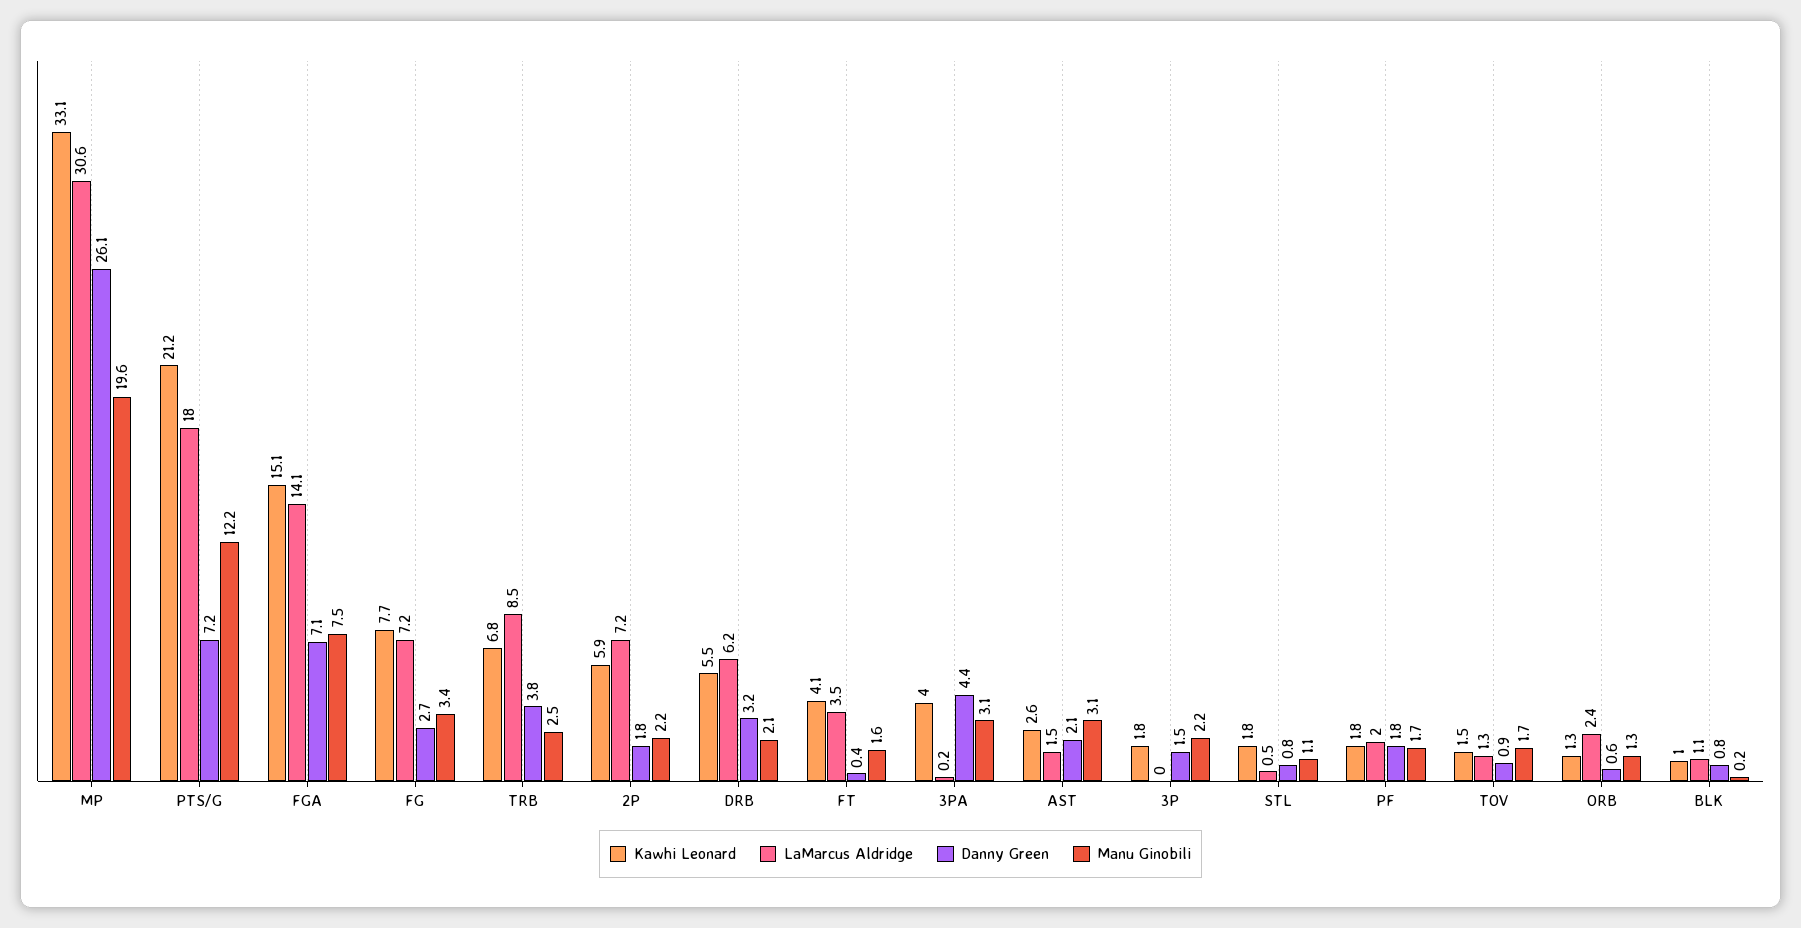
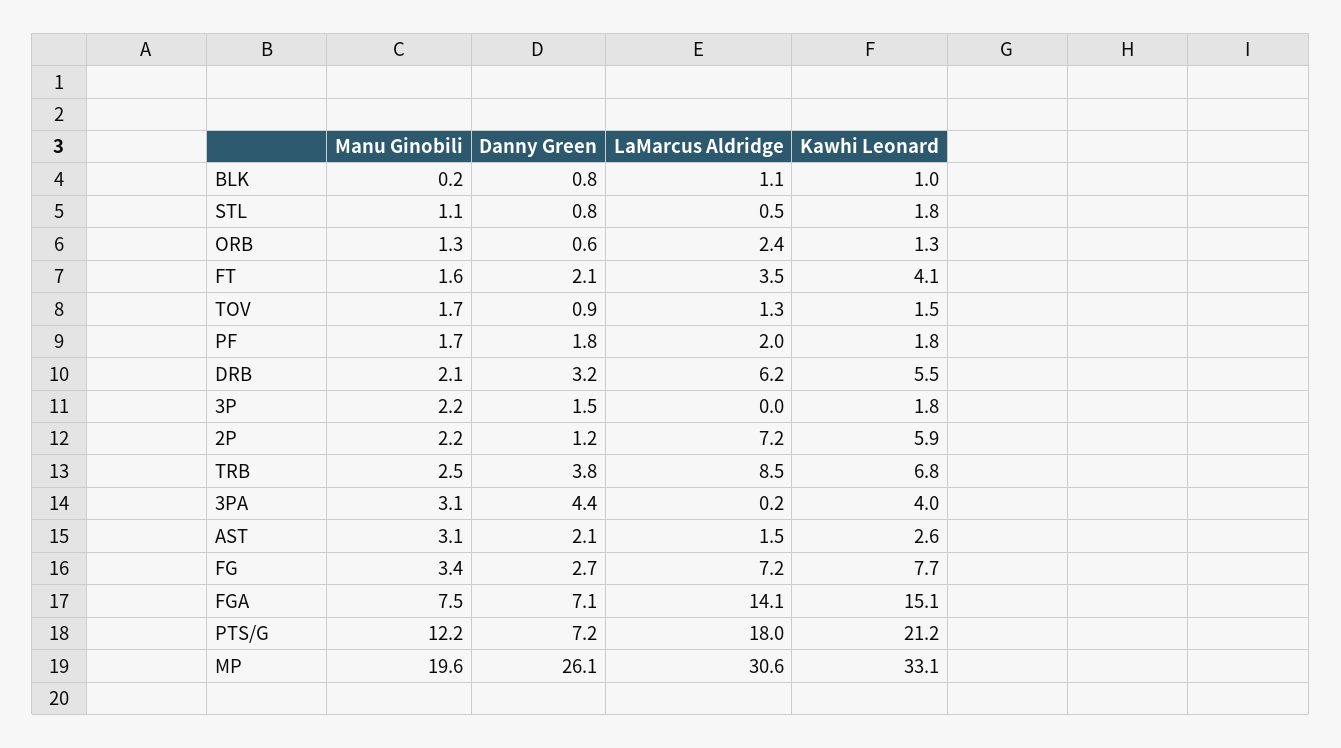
  {
    "Kawhi Leonard": {
      "MP": 33.1,
      "PTS/G": 21.2,
      "FGA": 15.1,
      "FG": 7.7,
      "TRB": 6.8,
      "2P": 5.9,
      "DRB": 5.5,
      "FT": 4.1,
      "3PA": 4,
      "AST": 2.6,
      "3P": 1.8,
      "STL": 1.8,
      "PF": 1.8,
      "TOV": 1.5,
      "ORB": 1.3,
      "BLK": 1
    },
    "LaMarcus Aldridge": {
      "MP": 30.6,
      "PTS/G": 18,
      "FGA": 14.1,
      "FG": 7.2,
      "TRB": 8.5,
      "2P": 7.2,
      "DRB": 6.2,
      "FT": 3.5,
      "3PA": 0.2,
      "AST": 1.5,
      "3P": 0,
      "STL": 0.5,
      "PF": 2,
      "TOV": 1.3,
      "ORB": 2.4,
      "BLK": 1.1
    },
    "Danny Green": {
      "MP": 26.1,
      "PTS/G": 7.2,
      "FGA": 7.1,
      "FG": 2.7,
      "TRB": 3.8,
-     "2P": 1.8,
+     "2P": 1.2,
      "DRB": 3.2,
-     "FT": 0.4,
+     "FT": 2.1,
      "3PA": 4.4,
      "AST": 2.1,
      "3P": 1.5,
      "STL": 0.8,
      "PF": 1.8,
      "TOV": 0.9,
      "ORB": 0.6,
      "BLK": 0.8
    },
    "Manu Ginobili": {
      "MP": 19.6,
      "PTS/G": 12.2,
      "FGA": 7.5,
      "FG": 3.4,
      "TRB": 2.5,
      "2P": 2.2,
      "DRB": 2.1,
      "FT": 1.6,
      "3PA": 3.1,
      "AST": 3.1,
      "3P": 2.2,
      "STL": 1.1,
      "PF": 1.7,
      "TOV": 1.7,
      "ORB": 1.3,
      "BLK": 0.2
    }
  }

